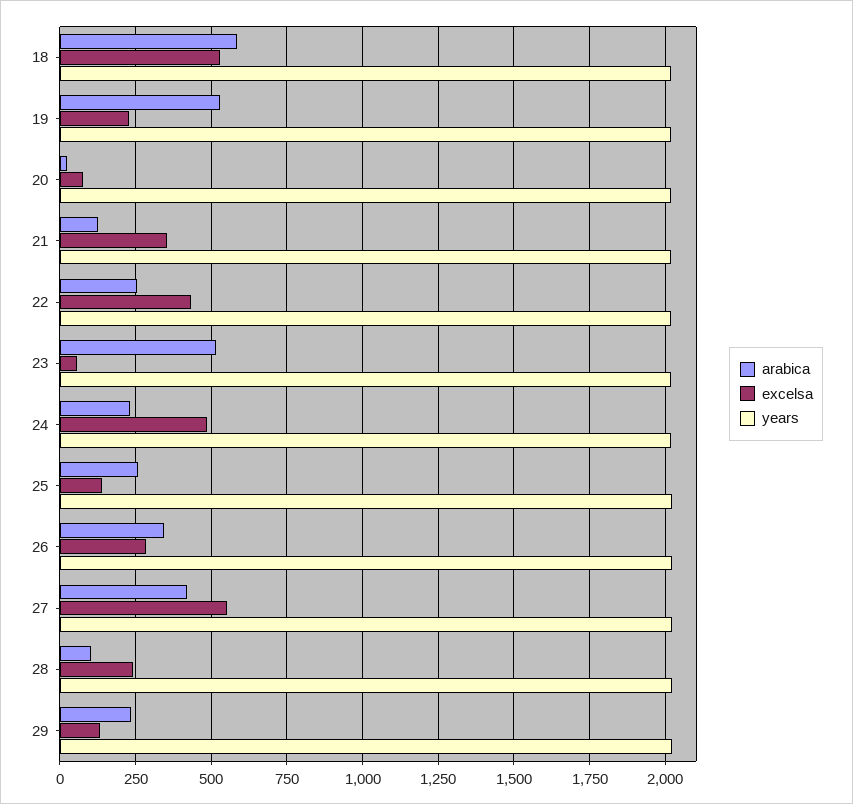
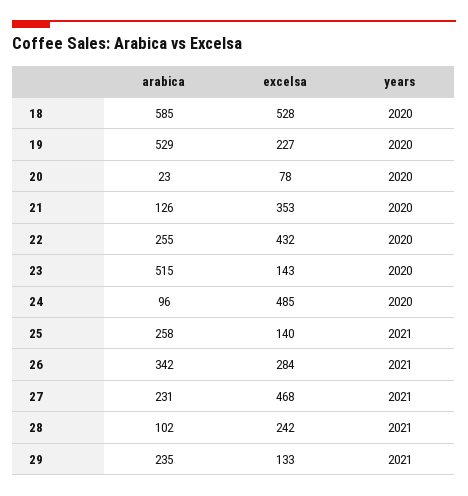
  {
    "arabica": {
      "18": 585,
      "19": 529,
      "20": 23,
      "21": 126,
      "22": 255,
      "23": 515,
-     "24": 225,
+     "24": 96,
      "25": 258,
      "26": 342,
-     "27": 425,
+     "27": 231,
      "28": 102,
      "29": 235
    },
    "excelsa": {
      "18": 528,
      "19": 227,
      "20": 78,
      "21": 353,
      "22": 432,
-     "23": 50,
+     "23": 143,
      "24": 485,
      "25": 140,
      "26": 284,
-     "27": 550,
+     "27": 468,
      "28": 242,
      "29": 133
    },
    "years": {
      "18": 2020,
      "19": 2020,
      "20": 2020,
      "21": 2020,
      "22": 2020,
      "23": 2020,
      "24": 2020,
      "25": 2021,
      "26": 2021,
      "27": 2021,
      "28": 2021,
      "29": 2021
    }
  }

